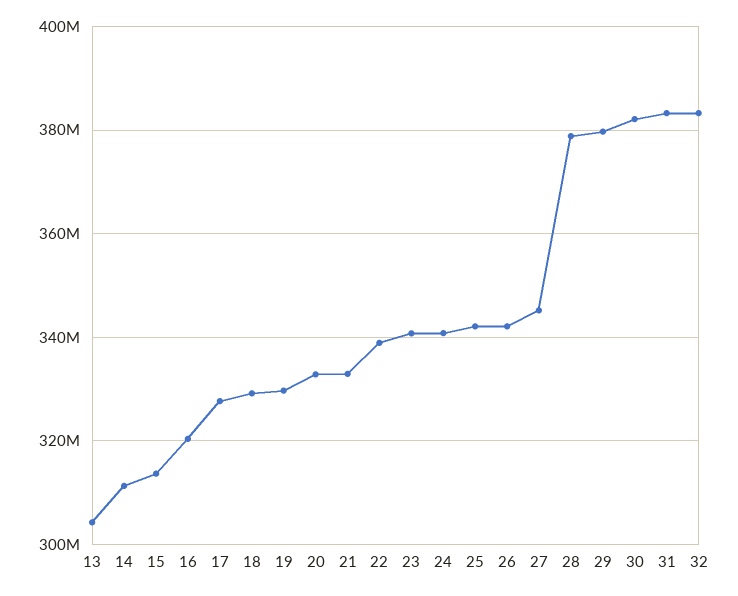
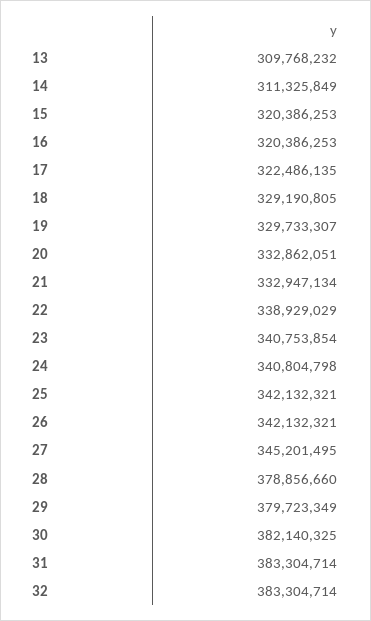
  {
-   "13": 304000000,
+   "13": 309768232,
    "14": 311325849,
-   "15": 314000000,
+   "15": 320386253,
    "16": 320386253,
-   "17": 328000000,
+   "17": 322486135,
    "18": 329190805,
    "19": 329733307,
    "20": 332862051,
    "21": 332947134,
    "22": 338929029,
    "23": 340753854,
    "24": 340804798,
    "25": 342132321,
    "26": 342132321,
    "27": 345201495,
    "28": 378856660,
    "29": 379723349,
    "30": 382140325,
    "31": 383304714,
    "32": 383304714
  }

